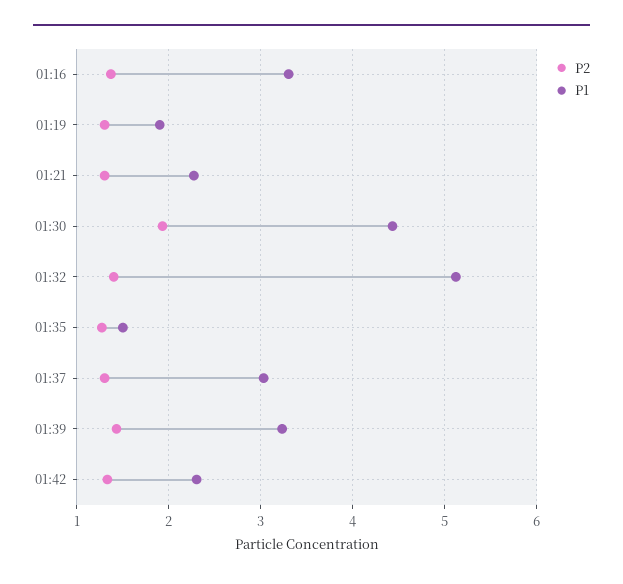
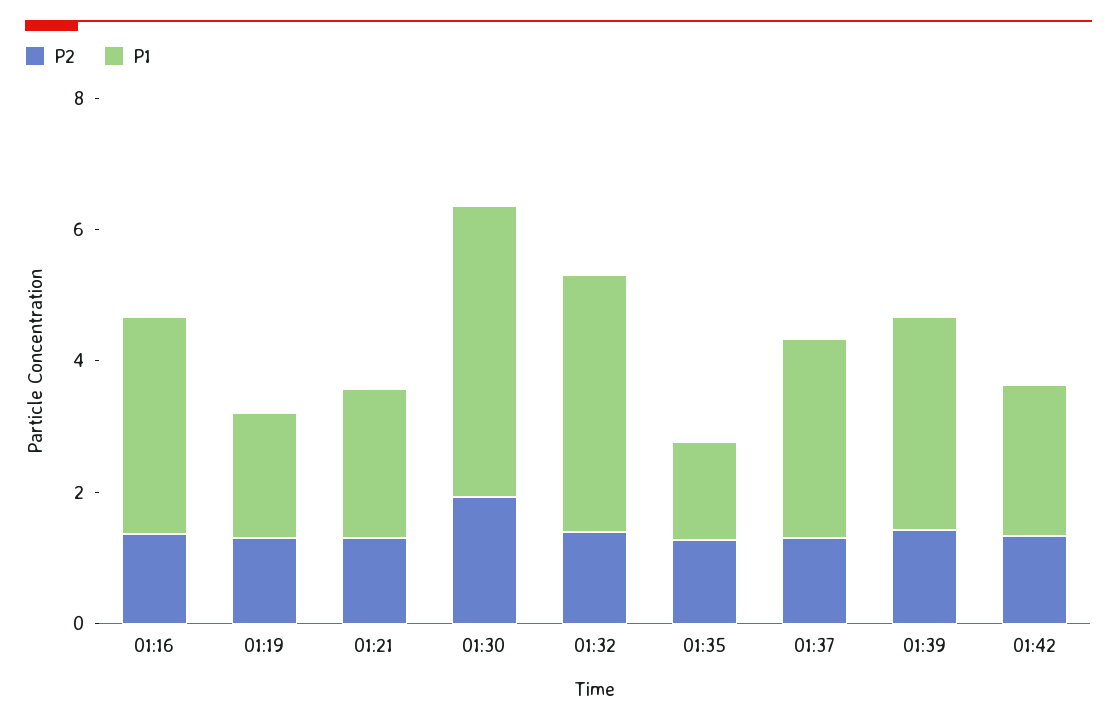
  {
    "P2": {
      "01:16": 1.4,
      "01:19": 1.3,
      "01:21": 1.3,
      "01:30": 1.9,
      "01:32": 1.4,
      "01:35": 1.3,
      "01:37": 1.3,
      "01:39": 1.4,
      "01:42": 1.3
    },
    "P1": {
      "01:16": 3.3,
      "01:19": 1.9,
      "01:21": 2.3,
      "01:30": 4.4,
-     "01:32": 5.1,
+     "01:32": 4,
      "01:35": 1.5,
      "01:37": 3,
      "01:39": 3.2,
      "01:42": 2.3
    }
  }

